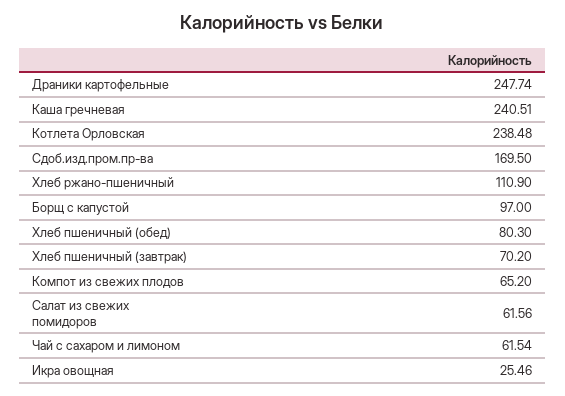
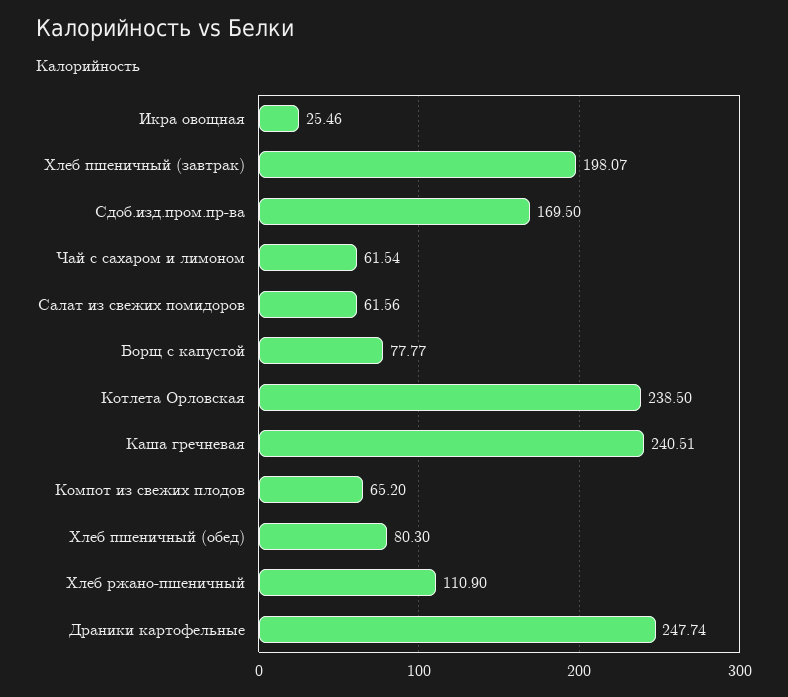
  {
    "Драники картофельные": 247.74,
    "Каша гречневая": 240.51,
-   "Котлета Орловская": 238.48,
+   "Котлета Орловская": 238.5,
    "Сдоб.изд.пром.пр-ва": 169.5,
    "Хлеб ржано-пшеничный": 110.9,
-   "Борщ с капустой": 97,
+   "Борщ с капустой": 77.77,
    "Хлеб пшеничный (обед)": 80.3,
-   "Хлеб пшеничный (завтрак)": 70.2,
+   "Хлеб пшеничный (завтрак)": 198.07,
    "Компот из свежих плодов": 65.2,
    "Салат из свежих помидоров": 61.56,
    "Чай с сахаром и лимоном": 61.54,
    "Икра овощная": 25.46
  }

